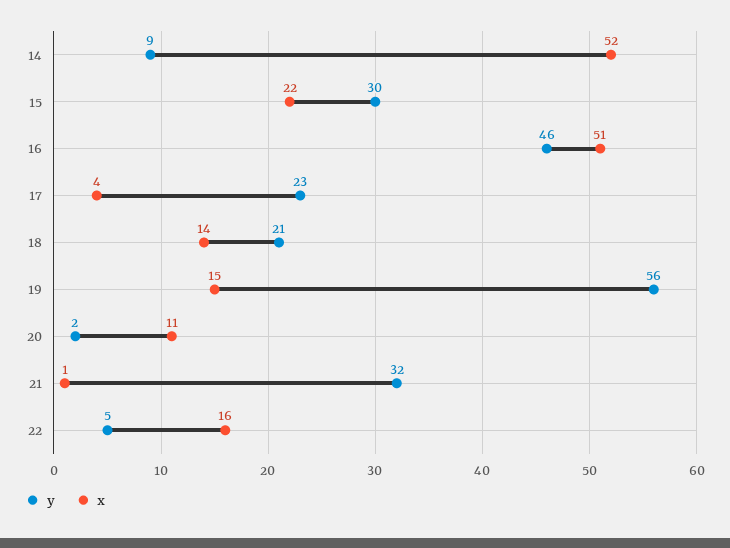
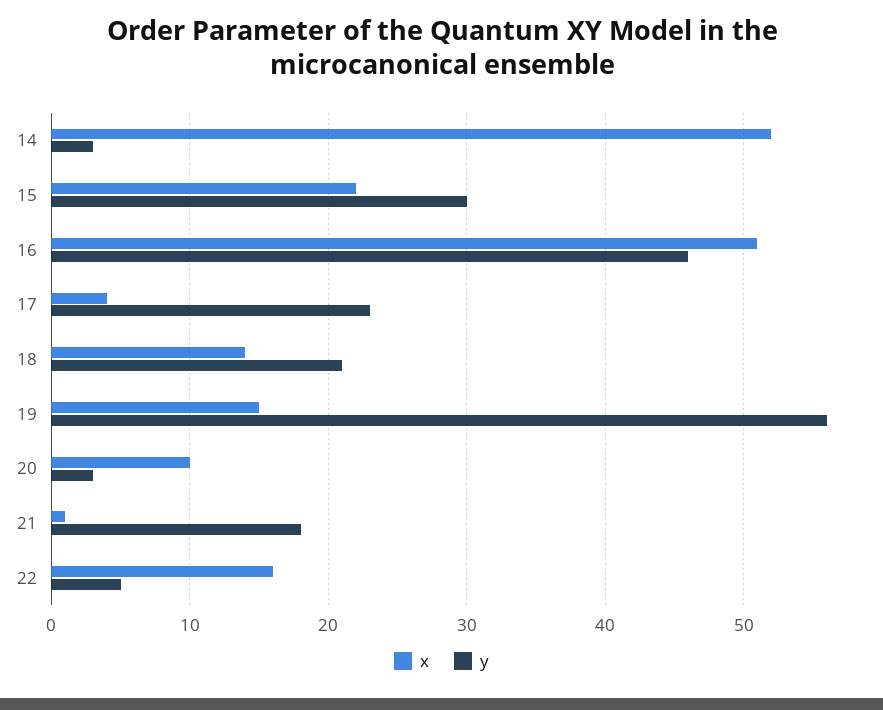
  {
    "y": {
-     "14": 9,
+     "14": 3,
      "15": 30,
      "16": 46,
      "17": 23,
      "18": 21,
      "19": 56,
-     "20": 2,
+     "20": 3,
-     "21": 32,
+     "21": 18,
      "22": 5
    },
    "x": {
      "14": 52,
      "15": 22,
      "16": 51,
      "17": 4,
      "18": 14,
      "19": 15,
-     "20": 11,
+     "20": 10,
      "21": 1,
      "22": 16
    }
  }

